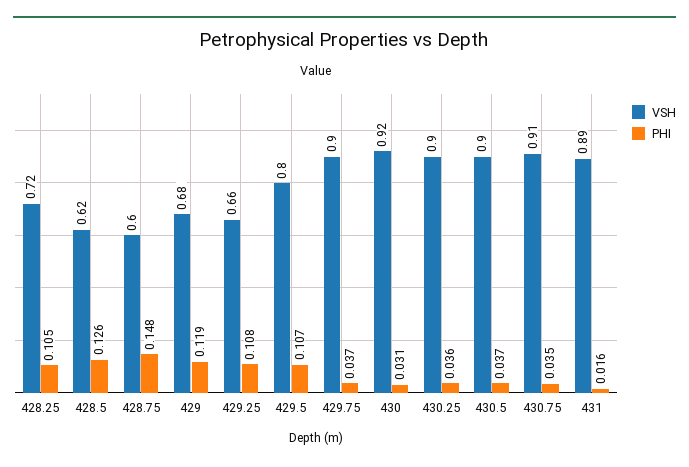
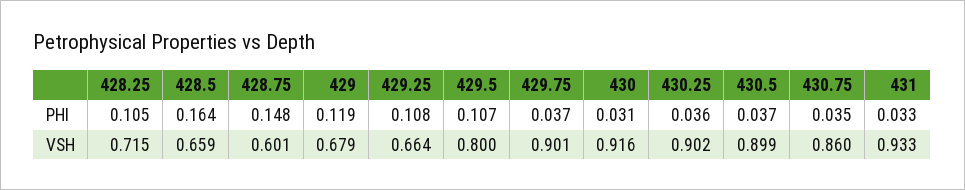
  {
    "VSH": {
      "428.25": 0.715,
-     "428.5": 0.62,
+     "428.5": 0.659,
      "428.75": 0.601,
      "429": 0.679,
      "429.25": 0.664,
      "429.5": 0.8,
      "429.75": 0.901,
      "430": 0.916,
      "430.25": 0.902,
      "430.5": 0.899,
-     "430.75": 0.91,
+     "430.75": 0.86,
-     "431": 0.89
+     "431": 0.933
    },
    "PHI": {
      "428.25": 0.105,
-     "428.5": 0.126,
+     "428.5": 0.164,
      "428.75": 0.148,
      "429": 0.119,
      "429.25": 0.108,
      "429.5": 0.107,
      "429.75": 0.037,
      "430": 0.031,
      "430.25": 0.036,
      "430.5": 0.037,
      "430.75": 0.035,
-     "431": 0.016
+     "431": 0.033
    }
  }

